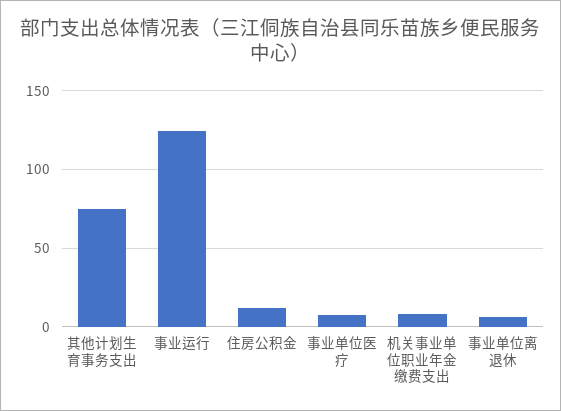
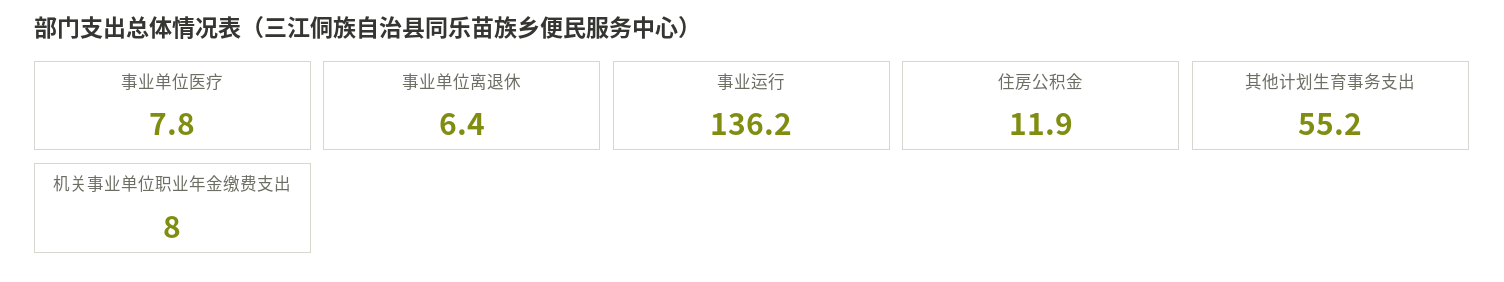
  {
-   "其他计划生育事务支出": 75,
+   "其他计划生育事务支出": 55.2,
-   "事业运行": 125,
+   "事业运行": 136.2,
    "住房公积金": 11.9,
    "事业单位医疗": 7.8,
    "机关事业单位职业年金缴费支出": 8,
    "事业单位离退休": 6.4
  }

